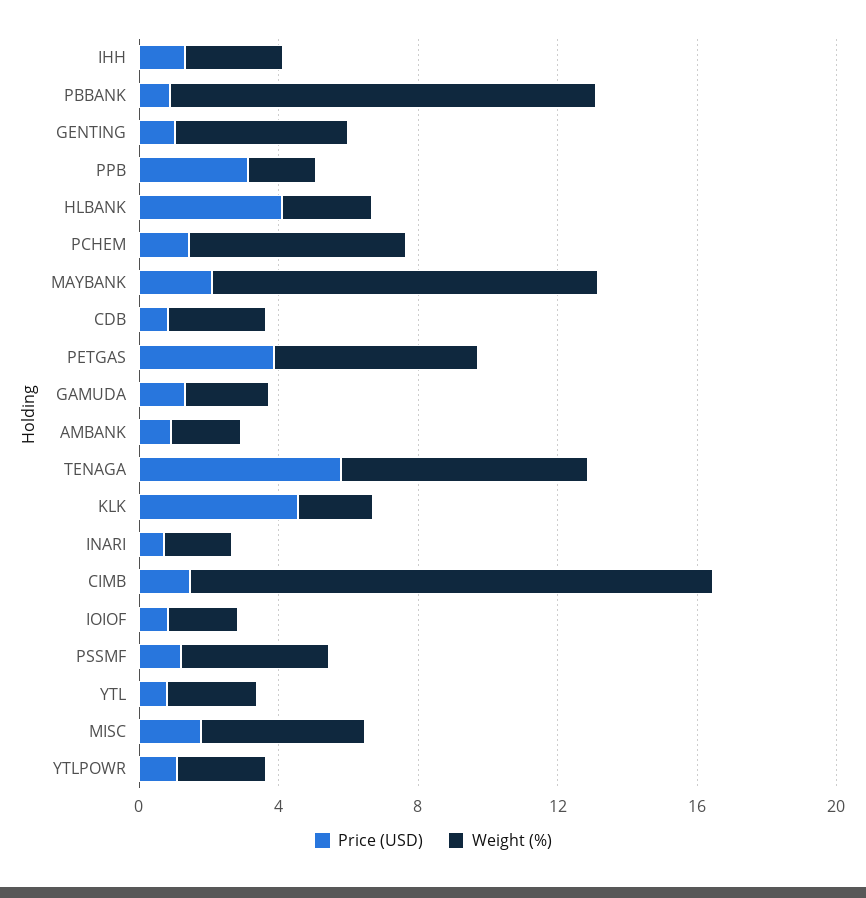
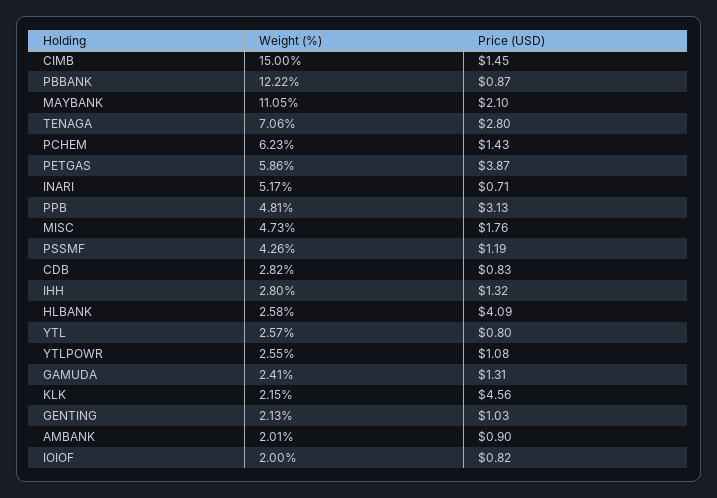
  {
    "Price (USD)": {
      "IHH": 1.32,
      "PBBANK": 0.87,
      "GENTING": 1.03,
      "PPB": 3.13,
      "HLBANK": 4.09,
      "PCHEM": 1.43,
      "MAYBANK": 2.1,
      "CDB": 0.83,
      "PETGAS": 3.87,
      "GAMUDA": 1.31,
      "AMBANK": 0.9,
-     "TENAGA": 6,
+     "TENAGA": 2.8,
      "KLK": 4.56,
      "INARI": 0.71,
      "CIMB": 1.45,
      "IOIOF": 0.82,
      "PSSMF": 1.19,
      "YTL": 0.8,
      "MISC": 1.76,
      "YTLPOWR": 1.08
    },
    "Weight (%)": {
      "IHH": 2.8,
      "PBBANK": 12.22,
-     "GENTING": 5,
+     "GENTING": 2.13,
-     "PPB": 2,
+     "PPB": 4.81,
      "HLBANK": 2.58,
      "PCHEM": 6.23,
      "MAYBANK": 11.05,
      "CDB": 2.82,
      "PETGAS": 5.86,
      "GAMUDA": 2.41,
      "AMBANK": 2.01,
      "TENAGA": 7.06,
      "KLK": 2.15,
-     "INARI": 2,
+     "INARI": 5.17,
      "CIMB": 15,
      "IOIOF": 2,
      "PSSMF": 4.26,
      "YTL": 2.57,
      "MISC": 4.73,
      "YTLPOWR": 2.55
    }
  }

